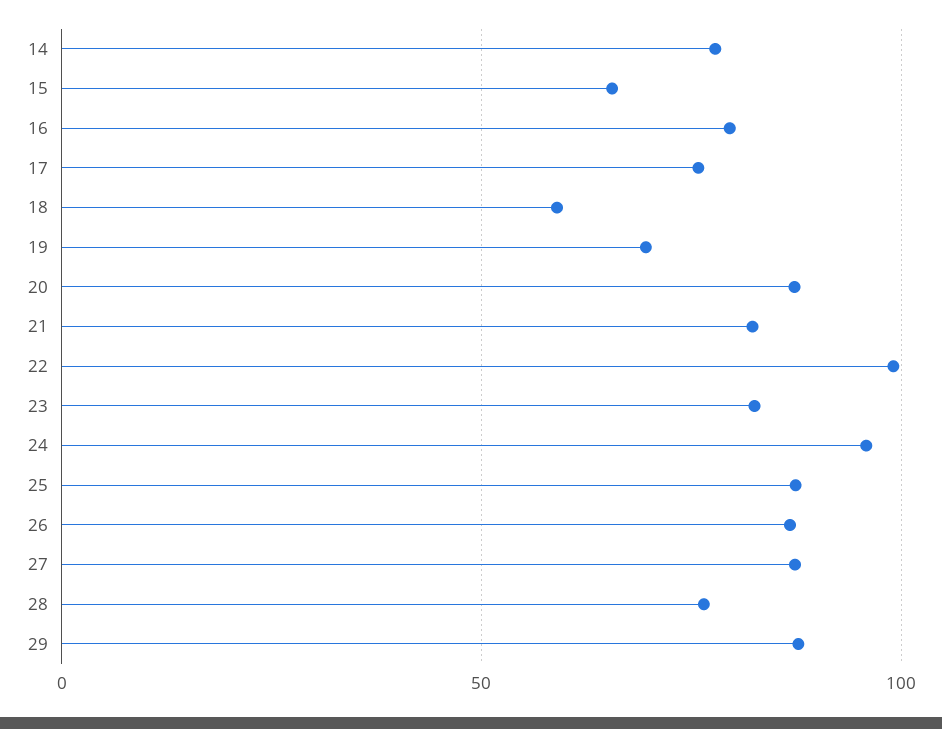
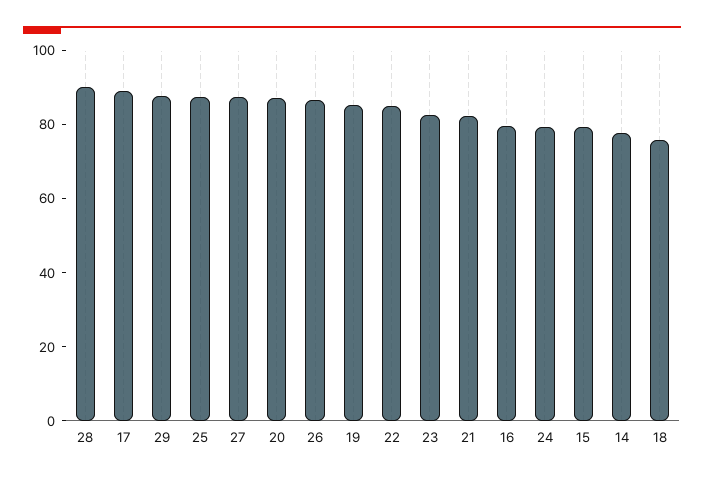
  {
    "14": 80,
-   "15": 65,
+   "15": 80,
    "16": 80,
-   "17": 75,
+   "17": 90,
-   "18": 60,
+   "18": 75,
-   "19": 70,
+   "19": 85,
    "20": 85,
    "21": 80,
-   "22": 100,
+   "22": 85,
    "23": 85,
-   "24": 95,
+   "24": 80,
    "25": 85,
    "26": 85,
    "27": 85,
-   "28": 75,
+   "28": 90,
    "29": 90
  }

